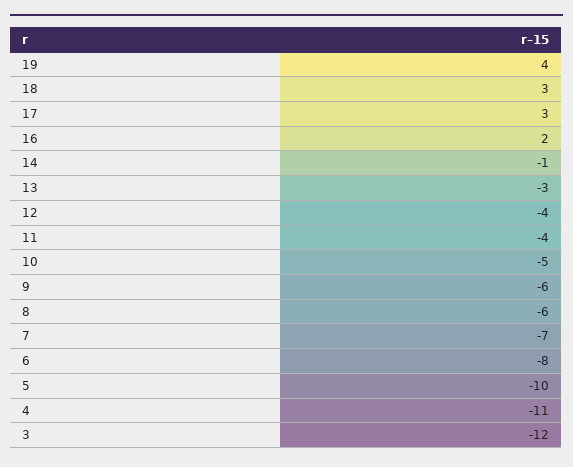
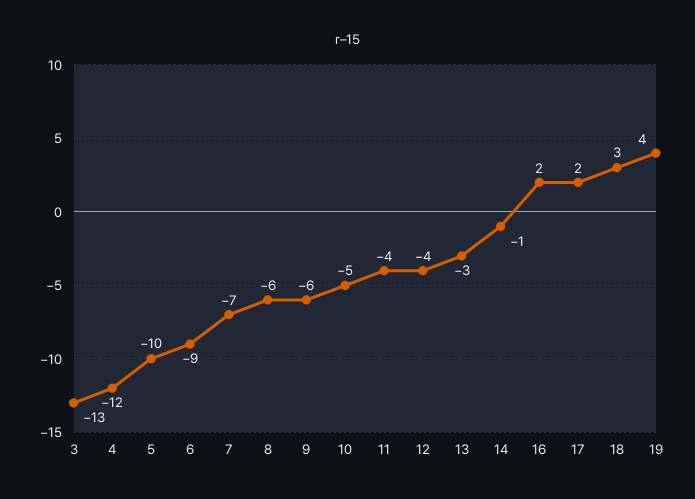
  {
    "19": 4,
    "18": 3,
-   "17": 3,
+   "17": 2,
    "16": 2,
    "14": -1,
    "13": -3,
    "12": -4,
    "11": -4,
    "10": -5,
    "9": -6,
    "8": -6,
    "7": -7,
-   "6": -8,
+   "6": -9,
    "5": -10,
-   "4": -11,
+   "4": -12,
-   "3": -12
+   "3": -13
  }

